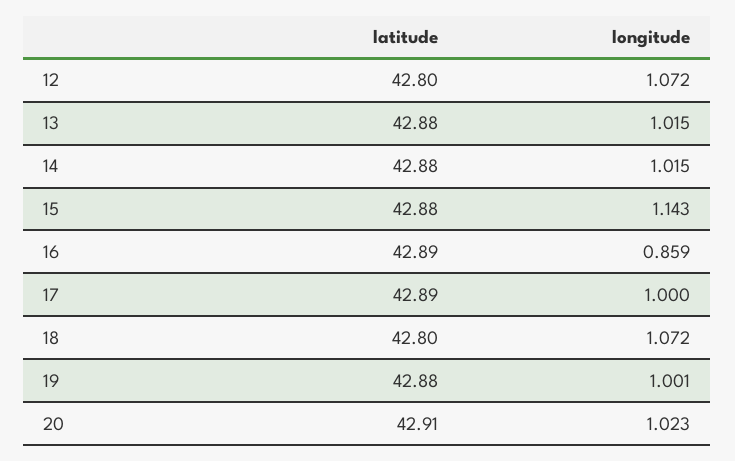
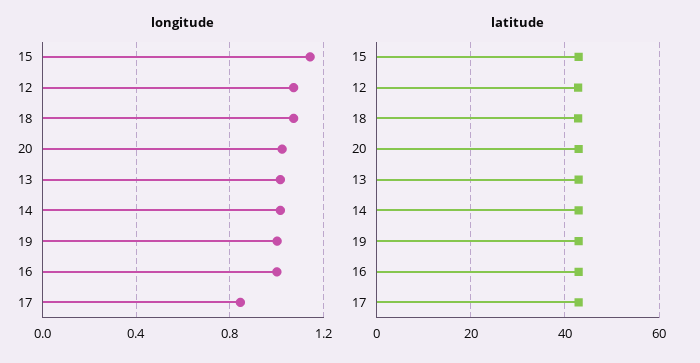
  {
    "latitude": {
      "12": 42.8,
      "13": 42.88,
      "14": 42.88,
      "15": 42.88,
      "16": 42.89,
      "17": 42.89,
      "18": 42.8,
      "19": 42.88,
      "20": 42.91
    },
    "longitude": {
      "12": 1.072,
      "13": 1.015,
      "14": 1.015,
      "15": 1.143,
-     "16": 0.859,
+     "16": 1,
-     "17": 1,
+     "17": 0.85,
      "18": 1.072,
      "19": 1.001,
      "20": 1.023
    }
  }

